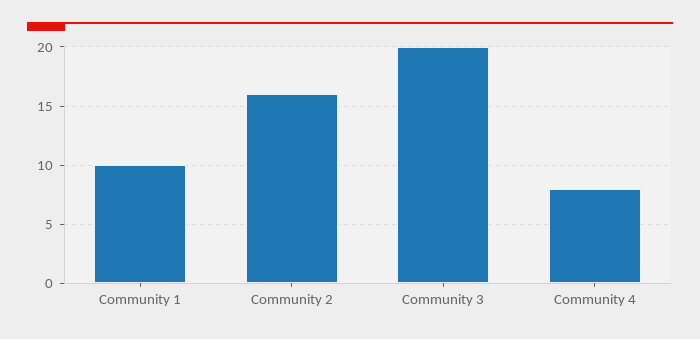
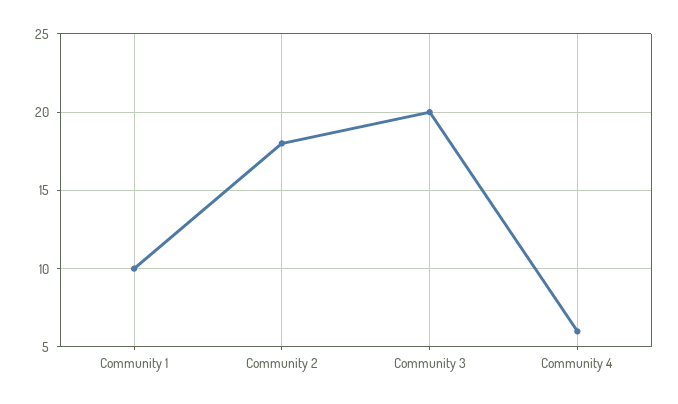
  {
    "Community 1": 10,
-   "Community 2": 16,
+   "Community 2": 18,
    "Community 3": 20,
-   "Community 4": 8
+   "Community 4": 6
  }

